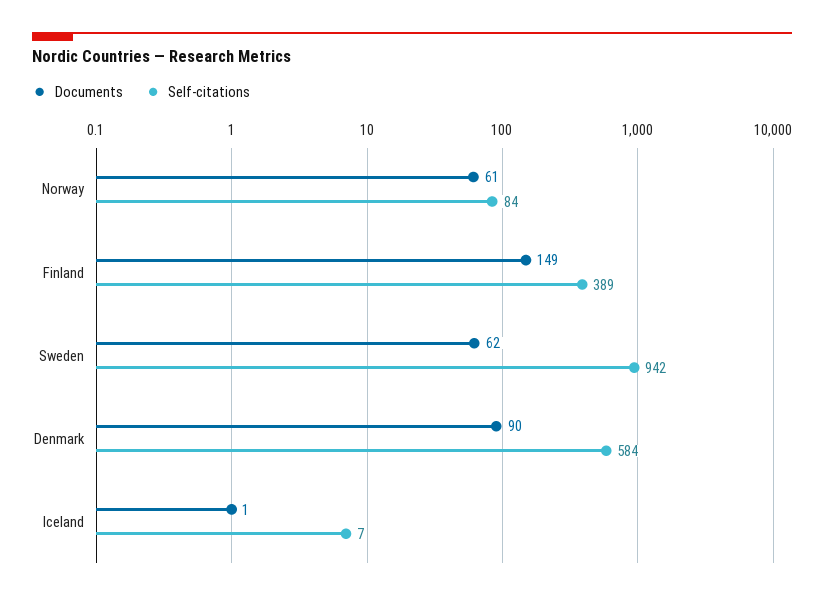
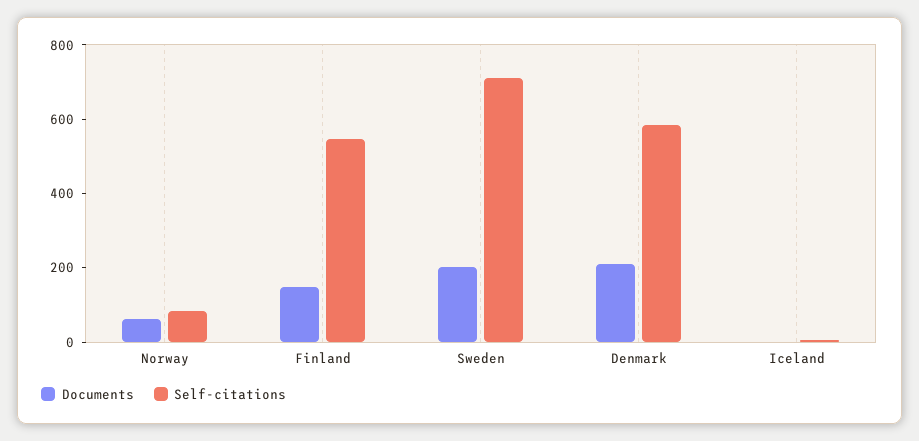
  {
    "Documents": {
      "Norway": 61,
      "Finland": 149,
-     "Sweden": 62,
+     "Sweden": 200,
-     "Denmark": 90,
+     "Denmark": 200,
      "Iceland": 1
    },
    "Self-citations": {
      "Norway": 84,
-     "Finland": 389,
+     "Finland": 550,
-     "Sweden": 942,
+     "Sweden": 700,
      "Denmark": 584,
      "Iceland": 7
    }
  }

